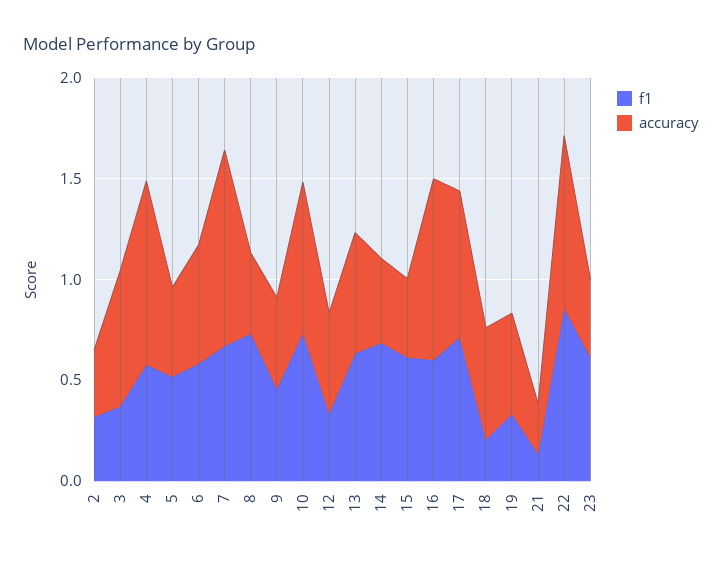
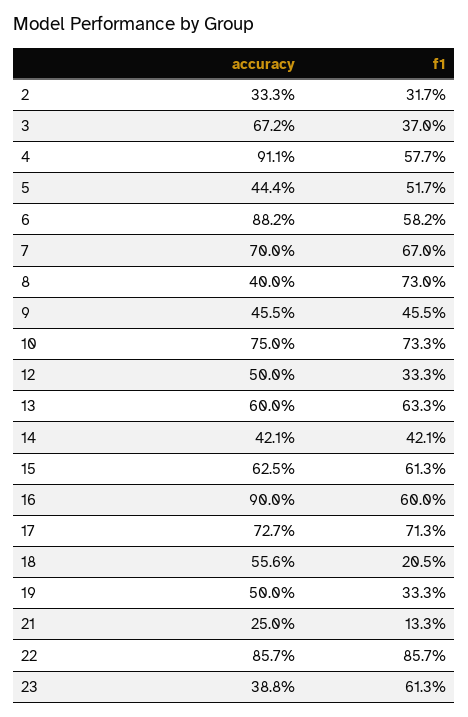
  {
    "f1": {
      "2": 0.317,
      "3": 0.37,
      "4": 0.577,
      "5": 0.517,
      "6": 0.582,
      "7": 0.67,
      "8": 0.73,
      "9": 0.455,
      "10": 0.733,
      "12": 0.333,
      "13": 0.633,
-     "14": 0.7,
+     "14": 0.421,
      "15": 0.613,
      "16": 0.6,
      "17": 0.713,
      "18": 0.205,
      "19": 0.333,
      "21": 0.133,
      "22": 0.857,
      "23": 0.613
    },
    "accuracy": {
      "2": 0.333,
      "3": 0.672,
      "4": 0.911,
      "5": 0.444,
-     "6": 0.6,
+     "6": 0.882,
-     "7": 1,
+     "7": 0.7,
      "8": 0.4,
      "9": 0.455,
      "10": 0.75,
      "12": 0.5,
      "13": 0.6,
      "14": 0.421,
-     "15": 0.4,
+     "15": 0.625,
      "16": 0.9,
      "17": 0.727,
      "18": 0.556,
      "19": 0.5,
      "21": 0.25,
      "22": 0.857,
      "23": 0.388
    }
  }

